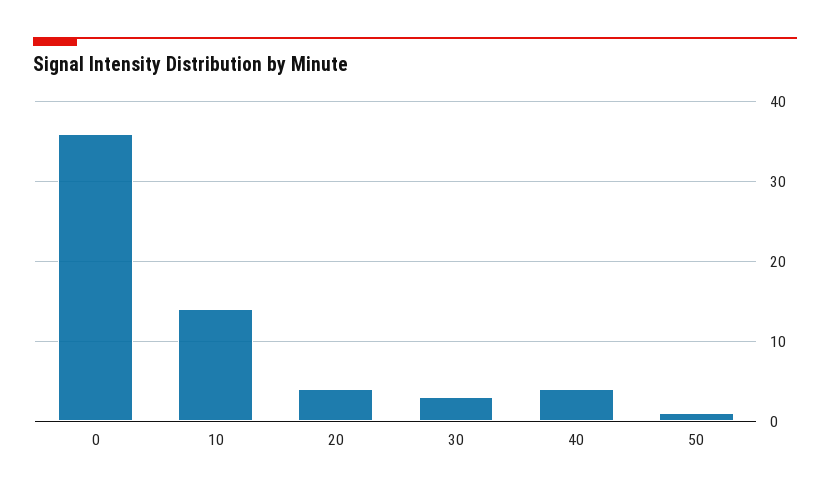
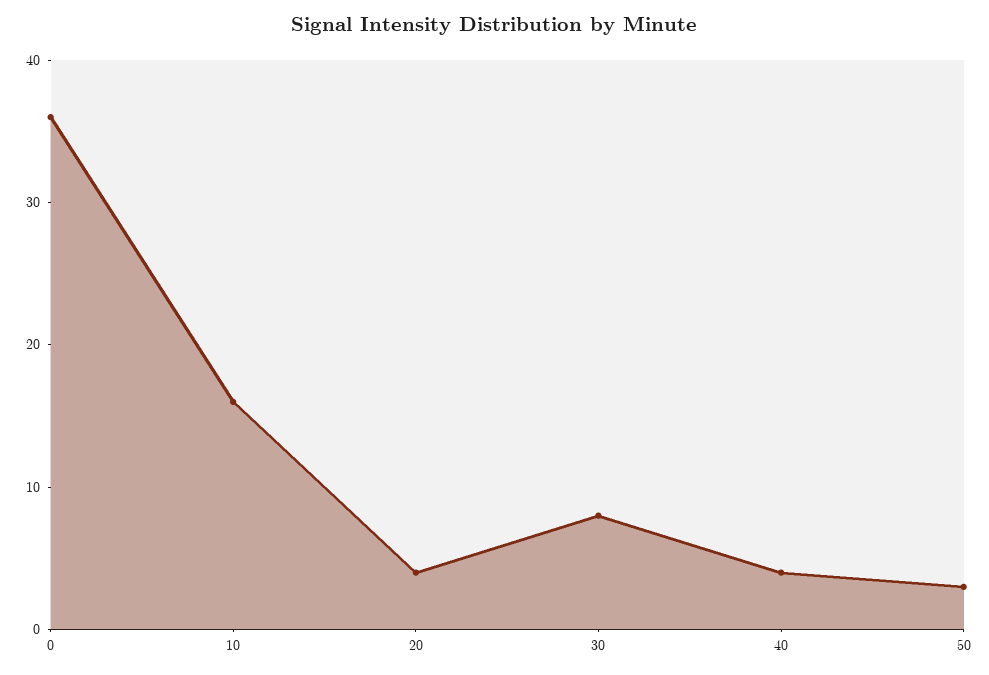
  {
    "0": 36,
-   "10": 14,
+   "10": 16,
    "20": 4,
-   "30": 3,
+   "30": 8,
    "40": 4,
-   "50": 1
+   "50": 3
  }

